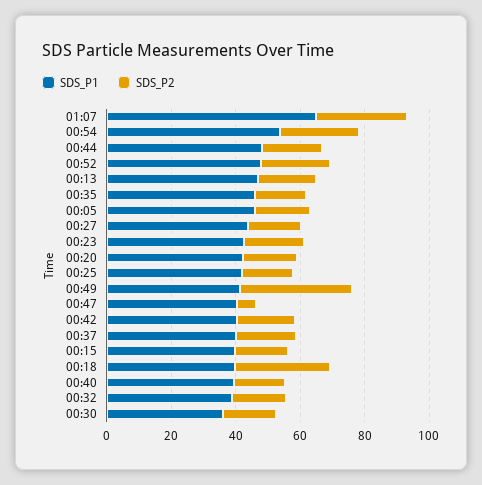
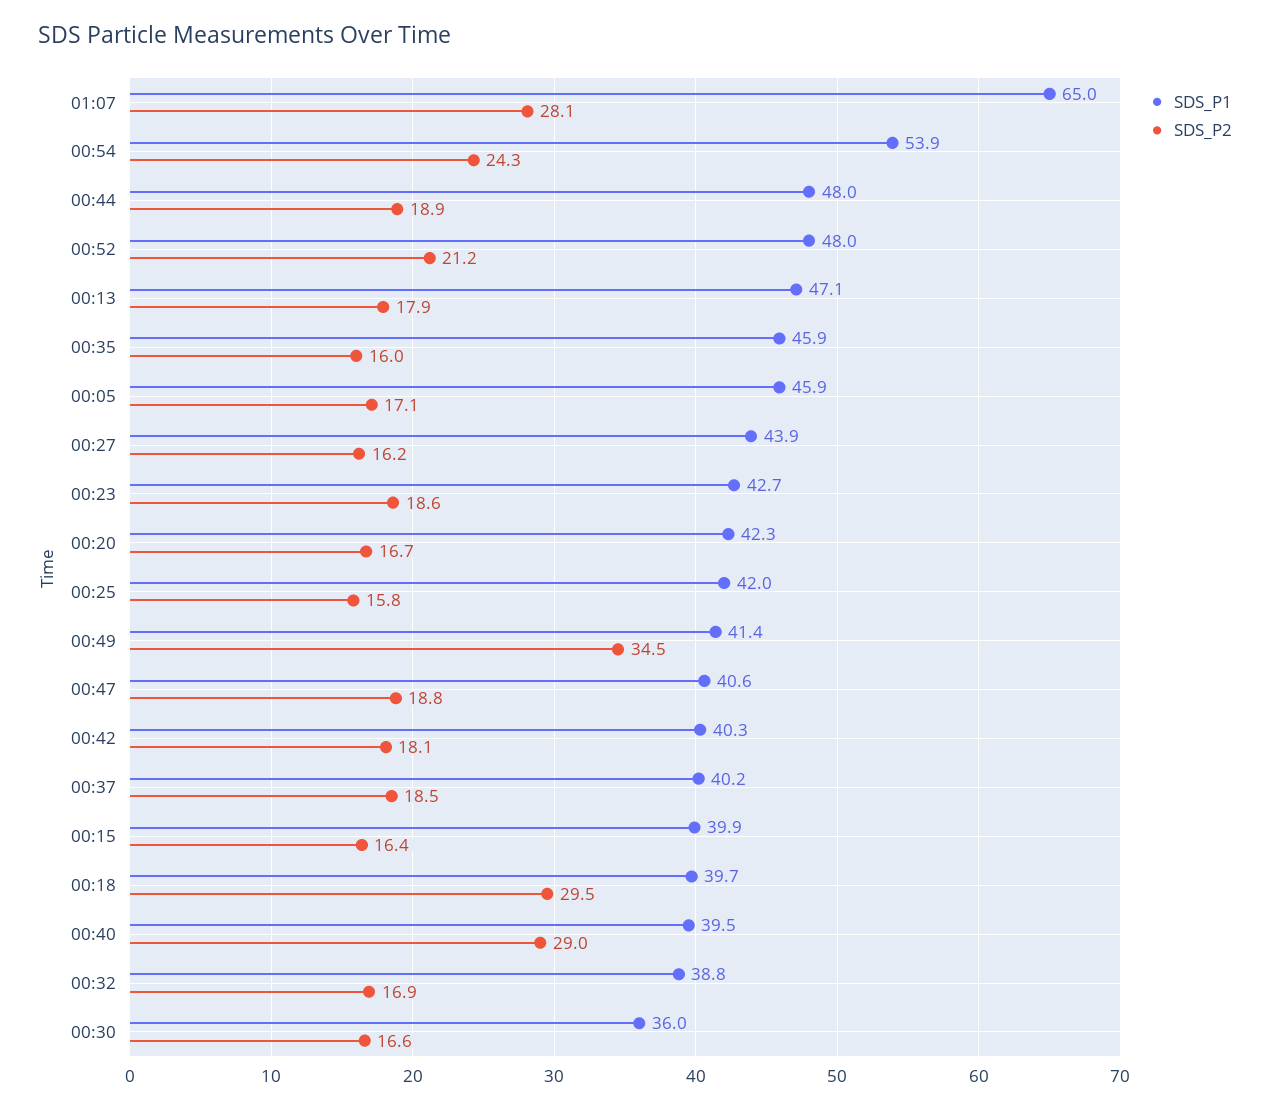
  {
    "SDS_P1": {
      "01:07": 65,
      "00:54": 53.9,
      "00:44": 48,
      "00:52": 48,
      "00:13": 47.1,
      "00:35": 45.9,
      "00:05": 45.9,
      "00:27": 43.9,
      "00:23": 42.7,
      "00:20": 42.3,
      "00:25": 42,
      "00:49": 41.4,
      "00:47": 40.6,
      "00:42": 40.3,
      "00:37": 40.2,
      "00:15": 39.9,
      "00:18": 39.7,
      "00:40": 39.5,
      "00:32": 38.8,
      "00:30": 36
    },
    "SDS_P2": {
      "01:07": 28.1,
      "00:54": 24.3,
      "00:44": 18.9,
      "00:52": 21.2,
      "00:13": 17.9,
      "00:35": 16,
      "00:05": 17.1,
      "00:27": 16.2,
      "00:23": 18.6,
      "00:20": 16.7,
      "00:25": 15.8,
      "00:49": 34.5,
-     "00:47": 5,
+     "00:47": 18.8,
      "00:42": 18.1,
      "00:37": 18.5,
      "00:15": 16.4,
      "00:18": 29.5,
-     "00:40": 15,
+     "00:40": 29,
      "00:32": 16.9,
      "00:30": 16.6
    }
  }

